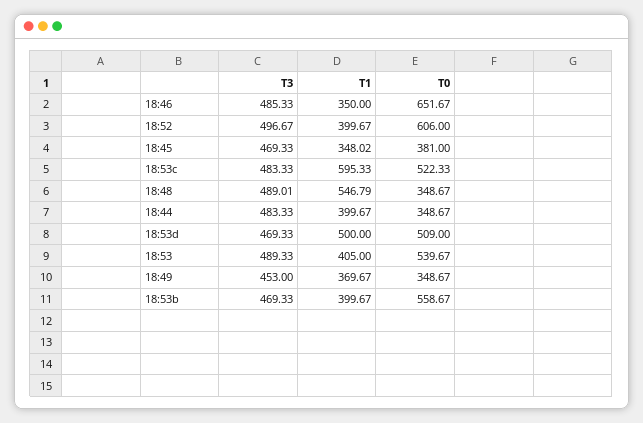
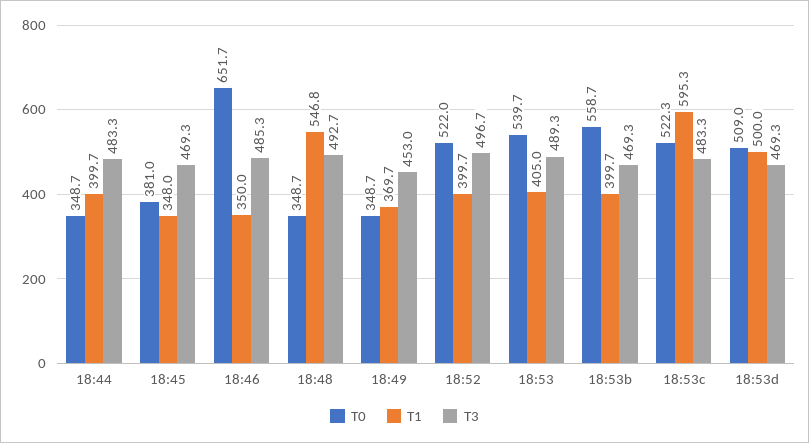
  {
    "T3": {
      "18:46": 485.33,
      "18:52": 496.67,
      "18:45": 469.33,
      "18:53c": 483.33,
-     "18:48": 489.01,
+     "18:48": 492.7,
      "18:44": 483.33,
      "18:53d": 469.33,
      "18:53": 489.33,
      "18:49": 453,
      "18:53b": 469.33
    },
    "T1": {
      "18:46": 350,
      "18:52": 399.67,
      "18:45": 348.02,
      "18:53c": 595.33,
      "18:48": 546.79,
      "18:44": 399.67,
      "18:53d": 500,
      "18:53": 405,
      "18:49": 369.67,
      "18:53b": 399.67
    },
    "T0": {
      "18:46": 651.67,
-     "18:52": 606,
+     "18:52": 522,
      "18:45": 381,
      "18:53c": 522.33,
      "18:48": 348.67,
      "18:44": 348.67,
      "18:53d": 509,
      "18:53": 539.67,
      "18:49": 348.67,
      "18:53b": 558.67
    }
  }

